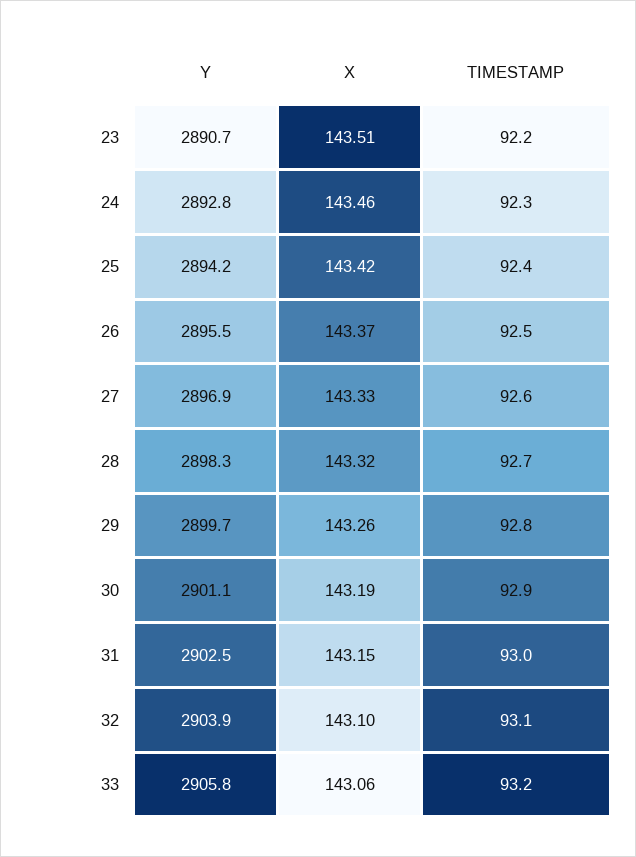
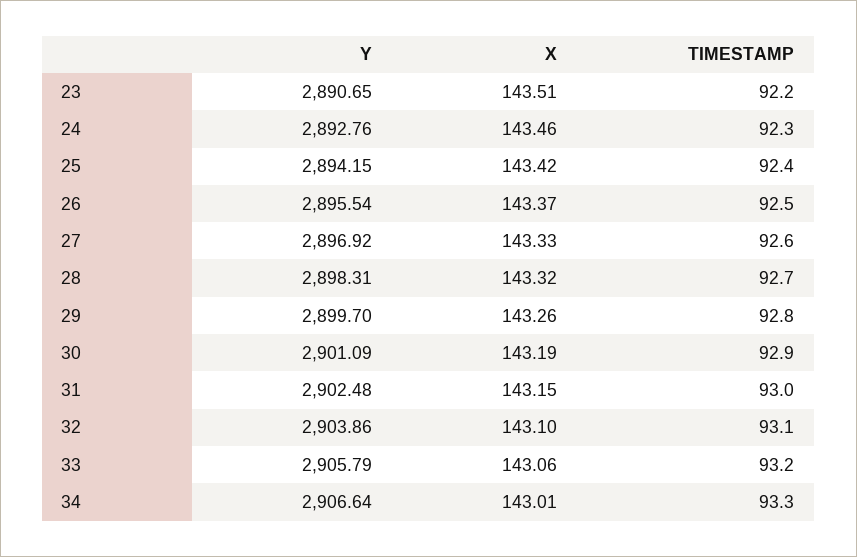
  {
    "Y": {
      "23": 2890.65,
      "24": 2892.76,
      "25": 2894.15,
      "26": 2895.54,
      "27": 2896.92,
      "28": 2898.31,
      "29": 2899.7,
      "30": 2901.09,
      "31": 2902.48,
      "32": 2903.86,
-     "33": 2905.79
+     "33": 2905.79,
+     "34": 2906.64
    },
    "X": {
      "23": 143.51,
      "24": 143.46,
      "25": 143.42,
      "26": 143.37,
      "27": 143.33,
      "28": 143.32,
      "29": 143.26,
      "30": 143.19,
      "31": 143.15,
      "32": 143.1,
-     "33": 143.06
+     "33": 143.06,
+     "34": 143.01
    },
    "TIMESTAMP": {
      "23": 92.2,
      "24": 92.3,
      "25": 92.4,
      "26": 92.5,
      "27": 92.6,
      "28": 92.7,
      "29": 92.8,
      "30": 92.9,
      "31": 93,
      "32": 93.1,
-     "33": 93.2
+     "33": 93.2,
+     "34": 93.3
    }
  }

